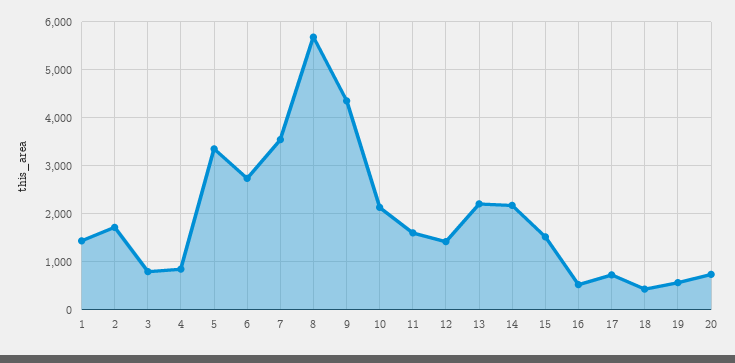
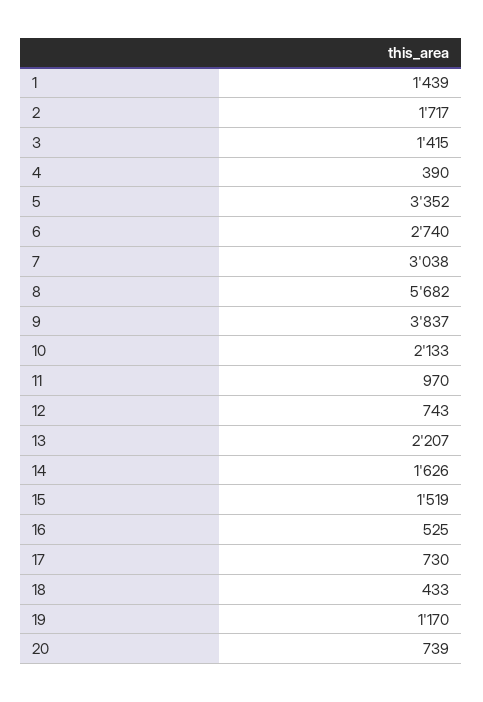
  {
    "1": 1439,
    "2": 1717,
-   "3": 800,
+   "3": 1415,
-   "4": 800,
+   "4": 390,
    "5": 3352,
    "6": 2740,
-   "7": 3600,
+   "7": 3038,
    "8": 5682,
-   "9": 4400,
+   "9": 3837,
    "10": 2133,
-   "11": 1600,
+   "11": 970,
-   "12": 1400,
+   "12": 743,
    "13": 2207,
-   "14": 2200,
+   "14": 1626,
    "15": 1519,
    "16": 525,
    "17": 730,
    "18": 433,
-   "19": 600,
+   "19": 1170,
    "20": 739
  }

